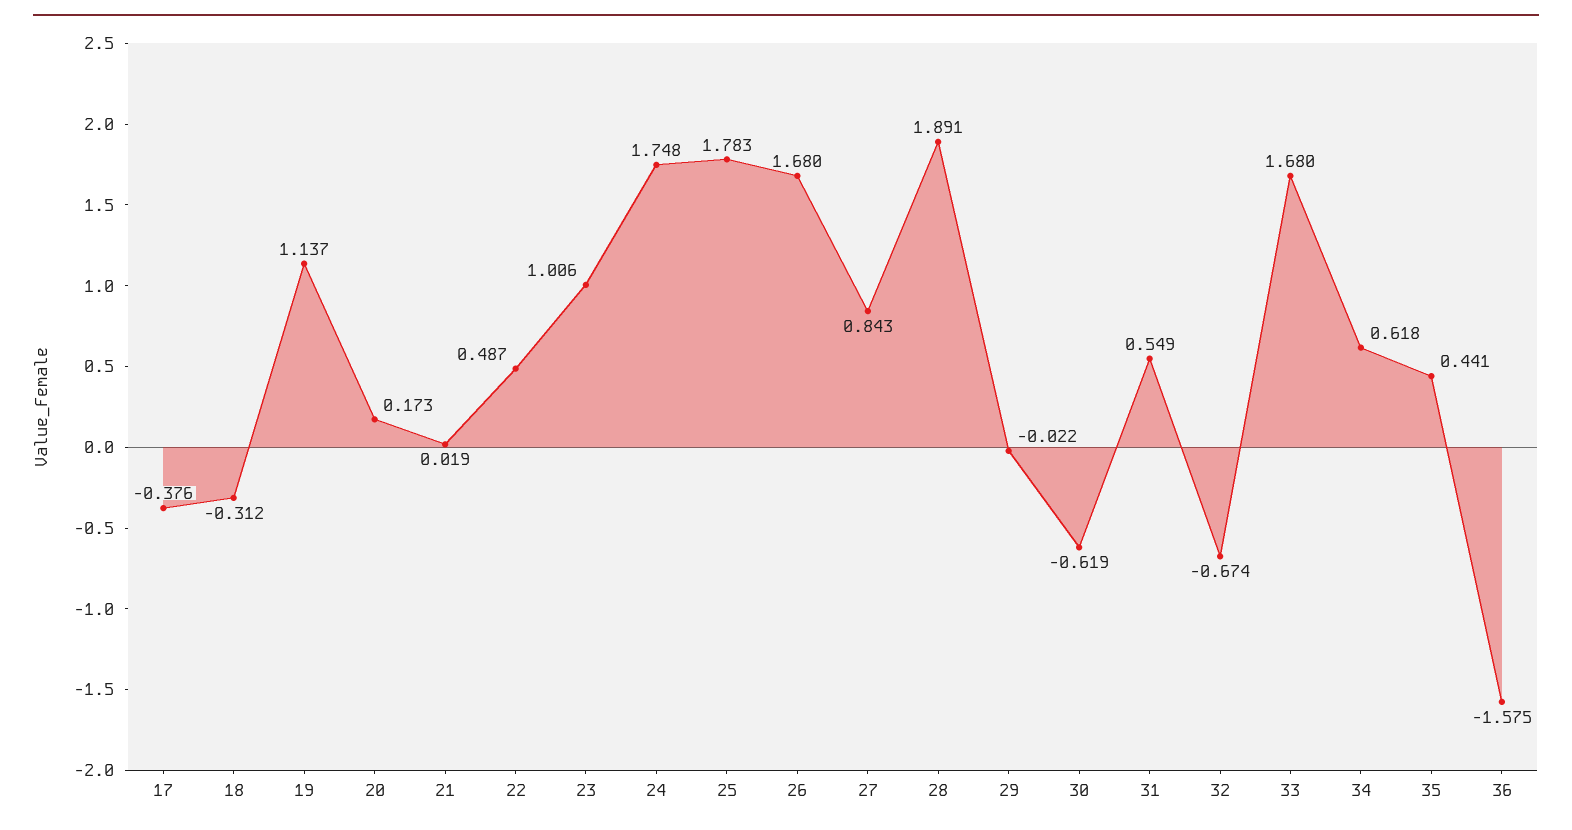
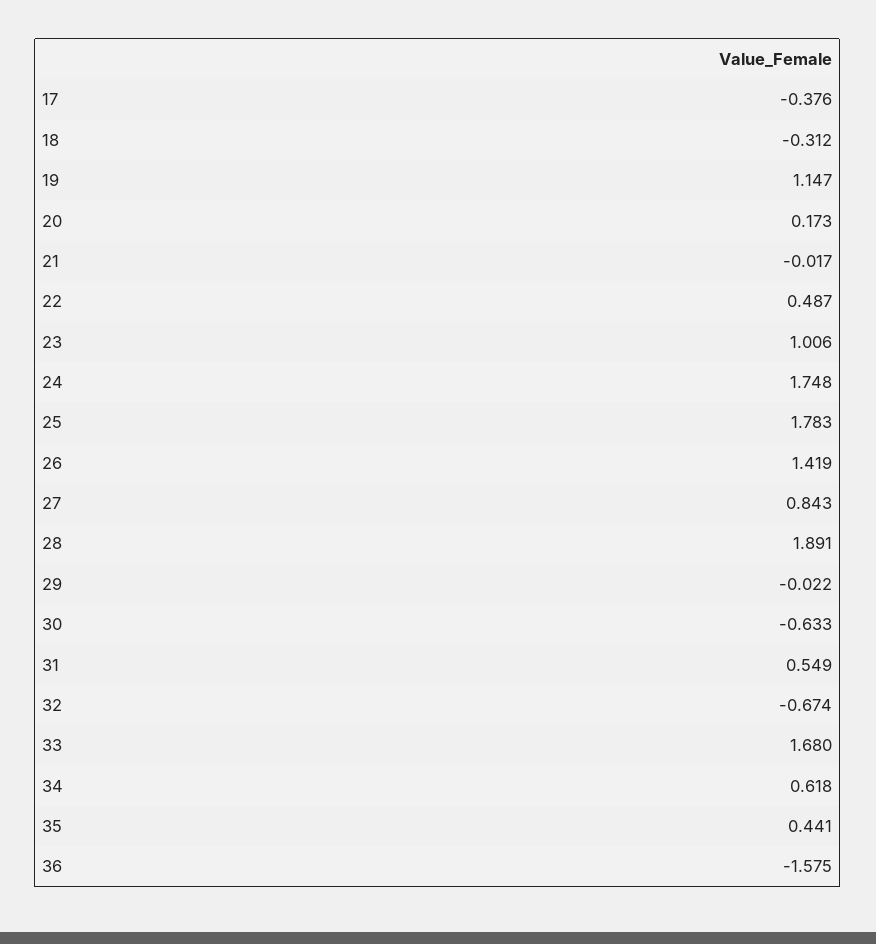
  {
    "17": -0.376,
    "18": -0.312,
-   "19": 1.137,
+   "19": 1.147,
    "20": 0.173,
-   "21": 0.019,
+   "21": -0.017,
    "22": 0.487,
    "23": 1.006,
    "24": 1.748,
    "25": 1.783,
-   "26": 1.68,
+   "26": 1.419,
    "27": 0.843,
    "28": 1.891,
    "29": -0.022,
-   "30": -0.619,
+   "30": -0.633,
    "31": 0.549,
    "32": -0.674,
    "33": 1.68,
    "34": 0.618,
    "35": 0.441,
    "36": -1.575
  }

